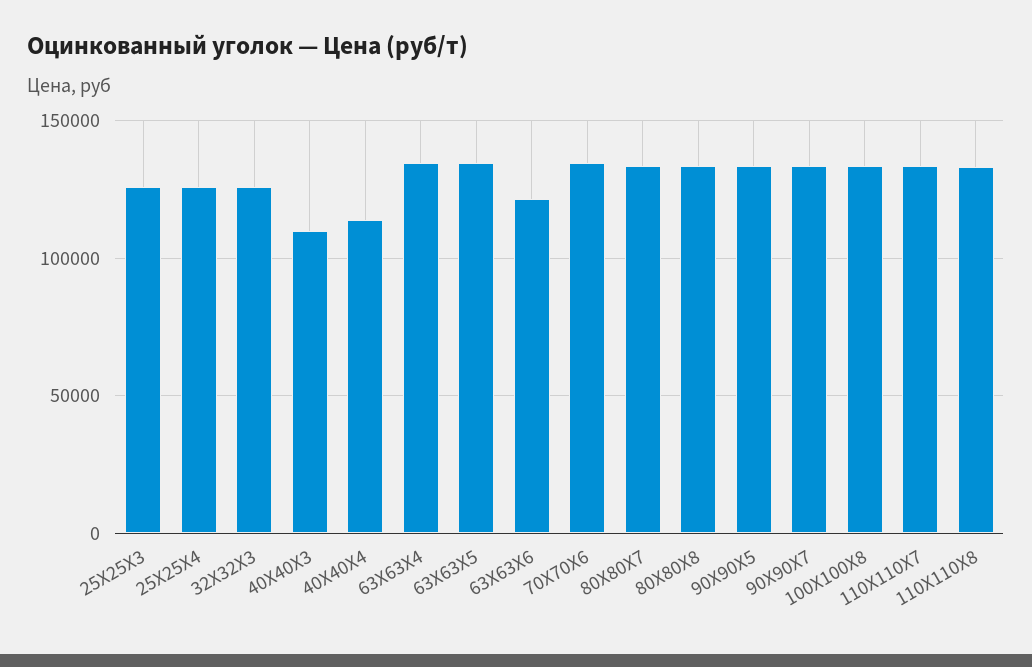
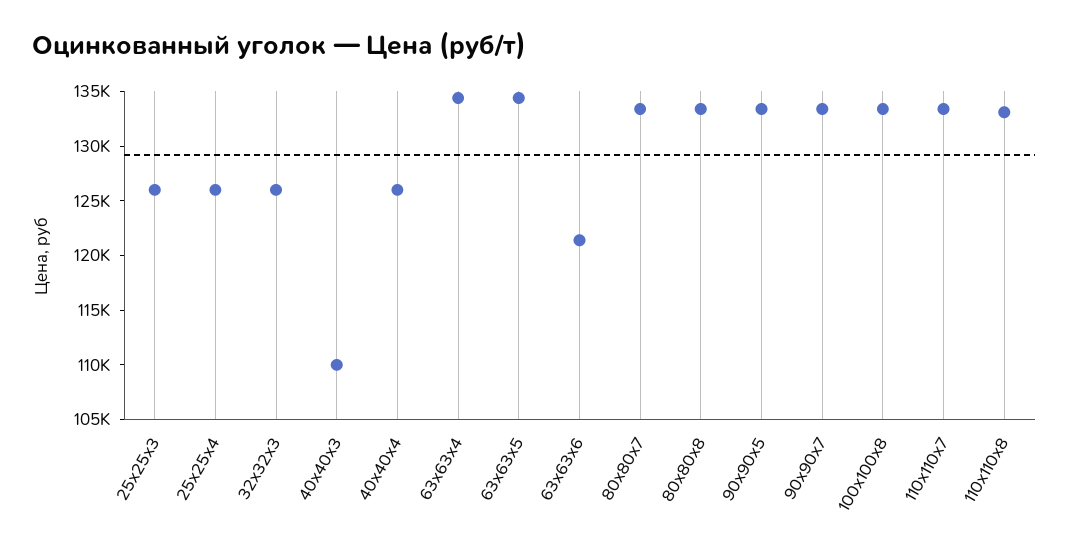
  {
    "25Х25Х3": 126000,
    "25Х25Х4": 126000,
    "32Х32Х3": 126000,
    "40Х40Х3": 110000,
-   "40Х40Х4": 115000,
+   "40Х40Х4": 126000,
    "63Х63Х4": 134000,
    "63Х63Х5": 134000,
    "63Х63Х6": 121000,
-   "70Х70Х6": 135000,
    "80Х80Х7": 133000,
    "80Х80Х8": 133000,
    "90Х90Х5": 133000,
    "90Х90Х7": 133000,
    "100Х100Х8": 133000,
    "110Х110Х7": 133000,
    "110Х110Х8": 133000
  }

